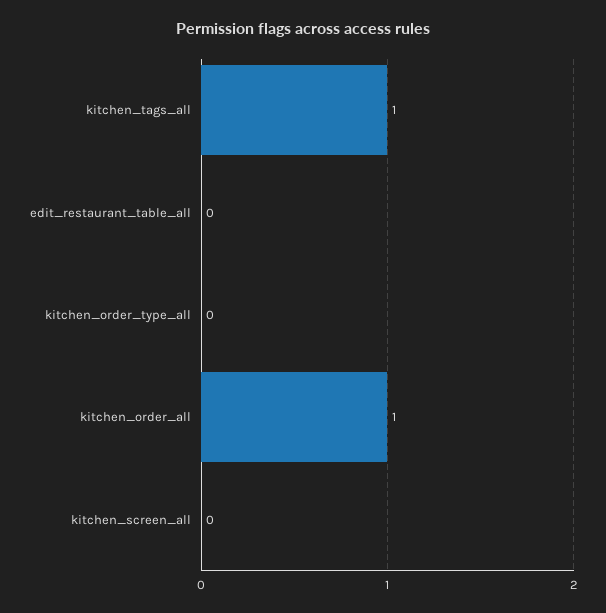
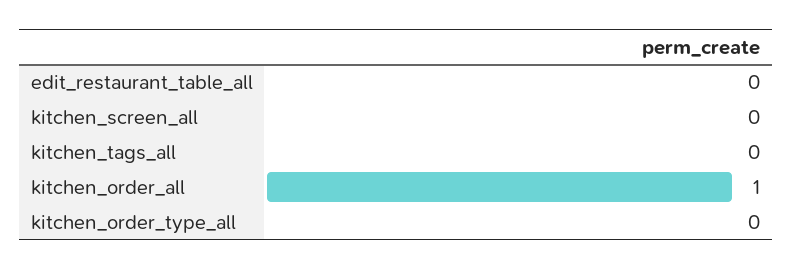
  {
-   "kitchen_tags_all": 1,
+   "kitchen_tags_all": 0,
    "edit_restaurant_table_all": 0,
    "kitchen_order_type_all": 0,
    "kitchen_order_all": 1,
    "kitchen_screen_all": 0
  }

